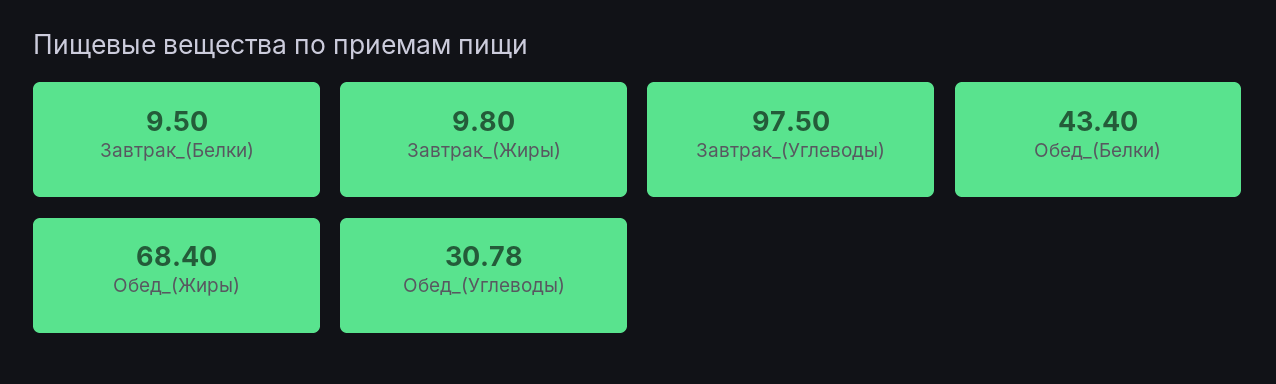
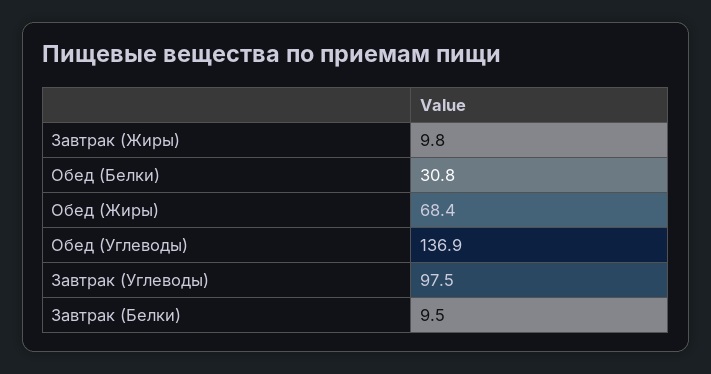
  {
    "Завтрак_(Белки)": 9.5,
    "Завтрак_(Жиры)": 9.8,
    "Завтрак_(Углеводы)": 97.5,
-   "Обед_(Белки)": 43.4,
+   "Обед_(Белки)": 30.8,
    "Обед_(Жиры)": 68.4,
-   "Обед_(Углеводы)": 30.78
+   "Обед_(Углеводы)": 136.9
  }

